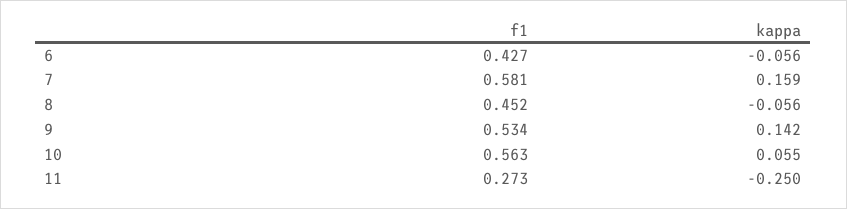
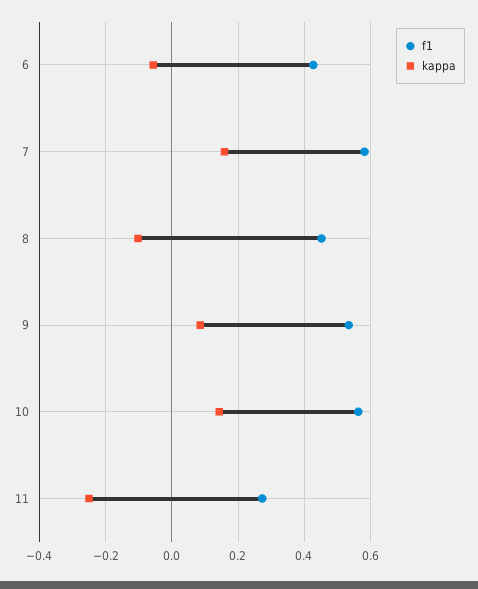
  {
    "f1": {
      "6": 0.427,
      "7": 0.581,
      "8": 0.452,
      "9": 0.534,
      "10": 0.563,
      "11": 0.273
    },
    "kappa": {
      "6": -0.056,
      "7": 0.159,
-     "8": -0.056,
+     "8": -0.1,
-     "9": 0.142,
+     "9": 0.08,
-     "10": 0.055,
+     "10": 0.14,
      "11": -0.25
    }
  }

